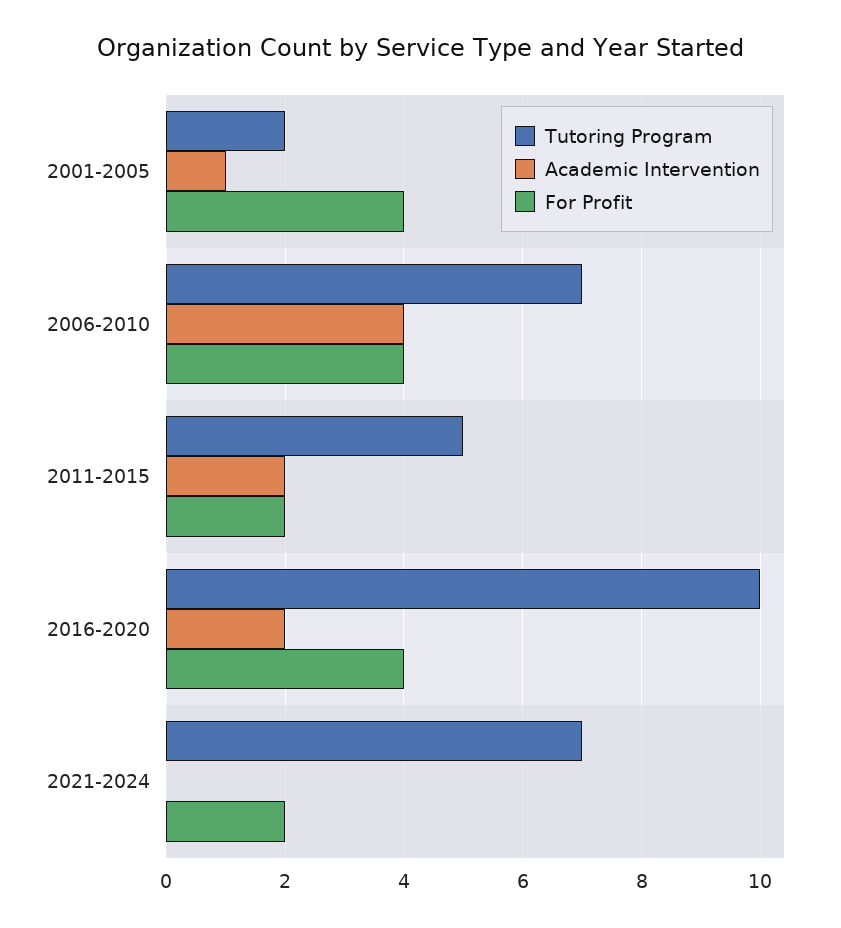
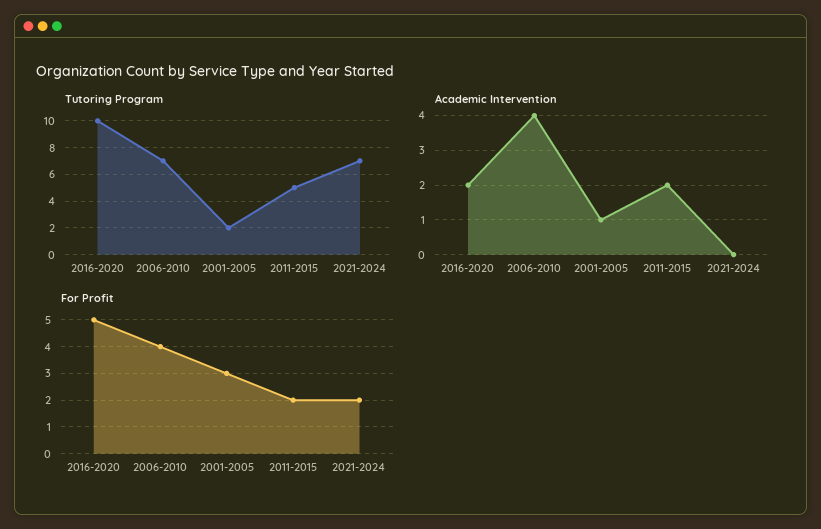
  {
    "Tutoring Program": {
      "2001-2005": 2,
      "2006-2010": 7,
      "2011-2015": 5,
      "2016-2020": 10,
      "2021-2024": 7
    },
    "Academic Intervention": {
      "2001-2005": 1,
      "2006-2010": 4,
      "2011-2015": 2,
      "2016-2020": 2,
      "2021-2024": 0
    },
    "For Profit": {
-     "2001-2005": 4,
+     "2001-2005": 3,
      "2006-2010": 4,
      "2011-2015": 2,
-     "2016-2020": 4,
+     "2016-2020": 5,
      "2021-2024": 2
    }
  }

